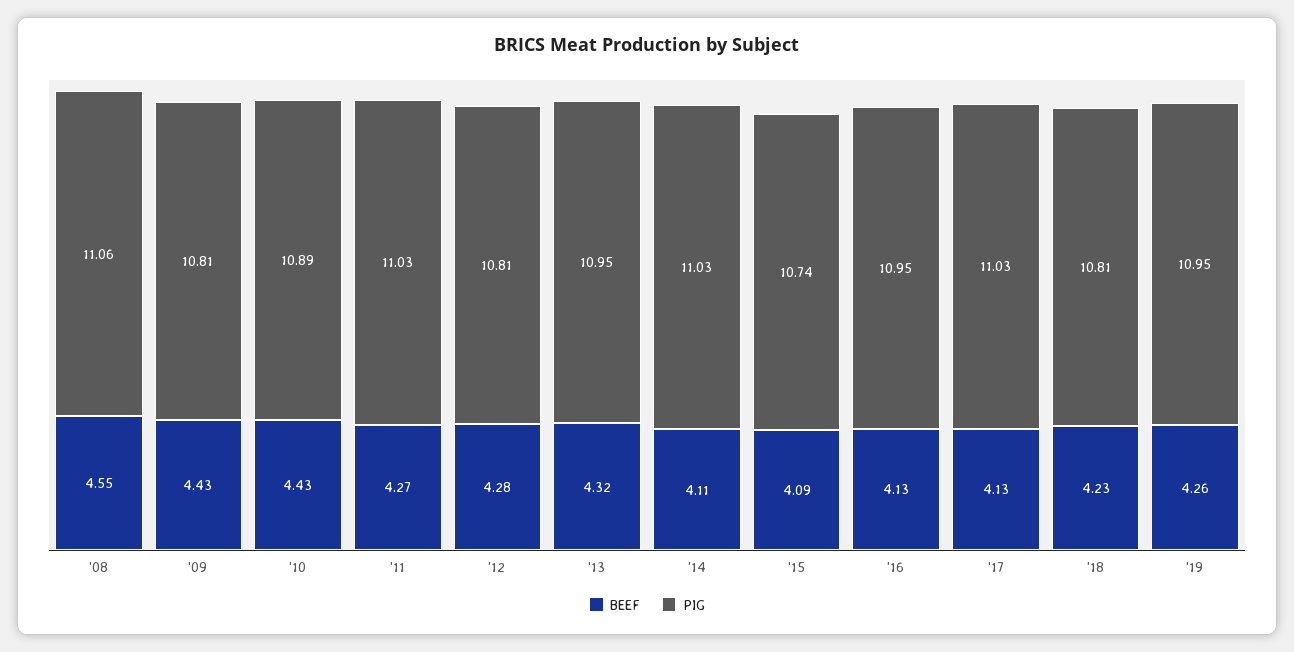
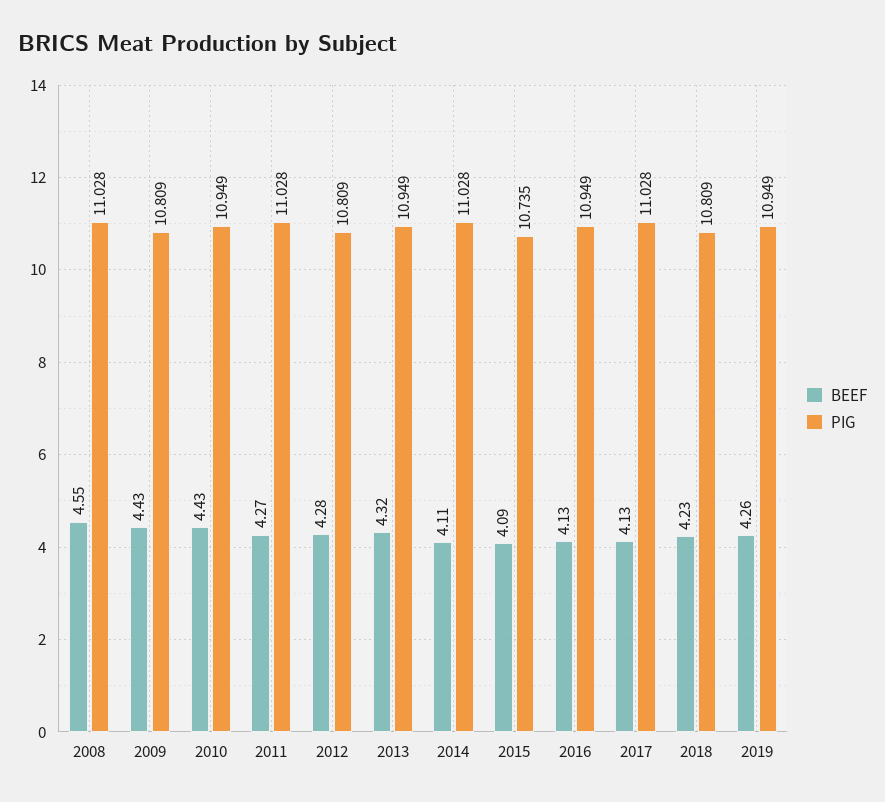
  {
    "BEEF": {
      "'08": 4.55,
      "'09": 4.43,
      "'10": 4.43,
      "'11": 4.27,
      "'12": 4.28,
      "'13": 4.32,
      "'14": 4.11,
      "'15": 4.09,
      "'16": 4.13,
      "'17": 4.13,
      "'18": 4.23,
      "'19": 4.26
    },
    "PIG": {
-     "'08": 11.06,
+     "'08": 11.028,
      "'09": 10.809,
-     "'10": 10.89,
+     "'10": 10.949,
      "'11": 11.028,
      "'12": 10.809,
      "'13": 10.949,
      "'14": 11.028,
      "'15": 10.735,
      "'16": 10.949,
      "'17": 11.028,
      "'18": 10.809,
      "'19": 10.949
    }
  }

